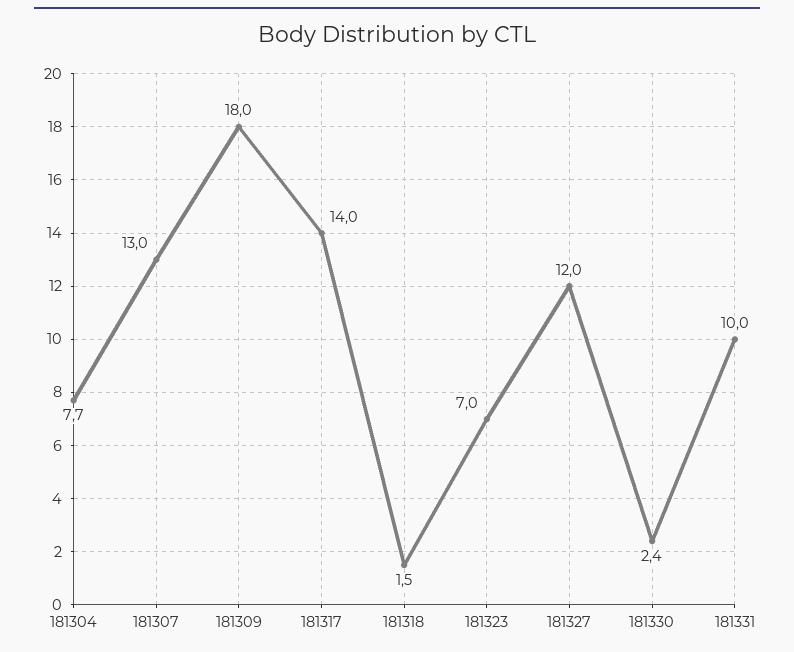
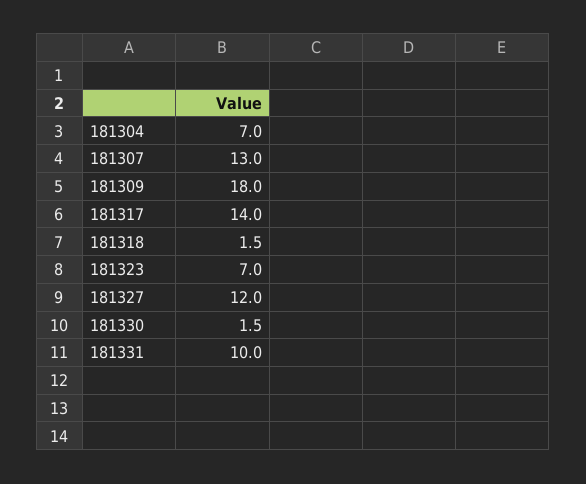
  {
-   "181304": 7.7,
+   "181304": 7,
    "181307": 13,
    "181309": 18,
    "181317": 14,
    "181318": 1.5,
    "181323": 7,
    "181327": 12,
-   "181330": 2.4,
+   "181330": 1.5,
    "181331": 10
  }

